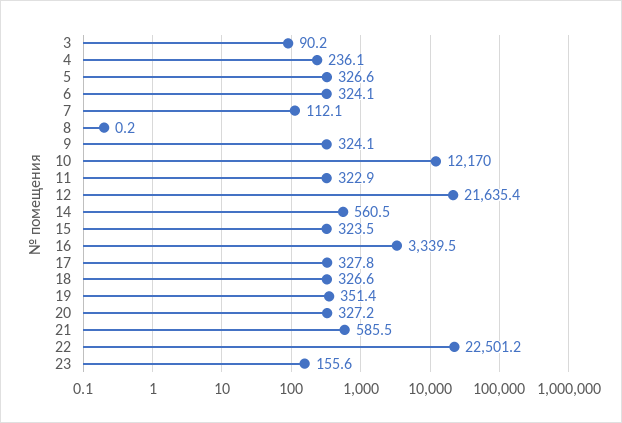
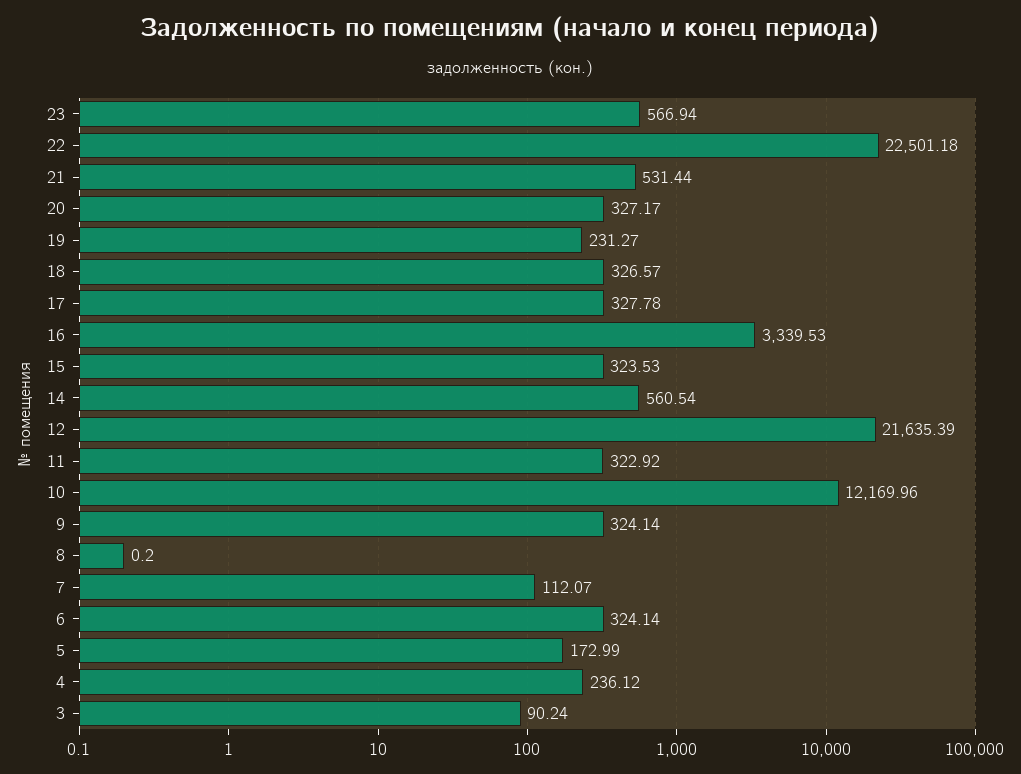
  {
    "3": 90.24,
    "4": 236.12,
-   "5": 326.6,
+   "5": 172.99,
    "6": 324.14,
    "7": 112.07,
    "8": 0.2,
    "9": 324.14,
    "10": 12169.96,
    "11": 322.92,
    "12": 21635.39,
    "14": 560.54,
    "15": 323.53,
    "16": 3339.53,
    "17": 327.78,
    "18": 326.57,
-   "19": 351.4,
+   "19": 231.27,
    "20": 327.17,
-   "21": 585.5,
+   "21": 531.44,
    "22": 22501.18,
-   "23": 155.6
+   "23": 566.94
  }

